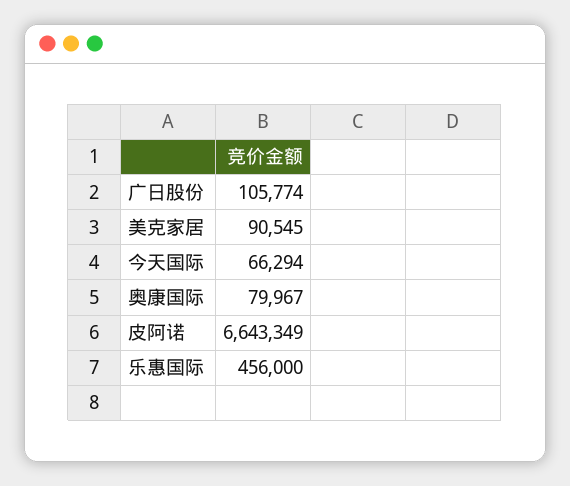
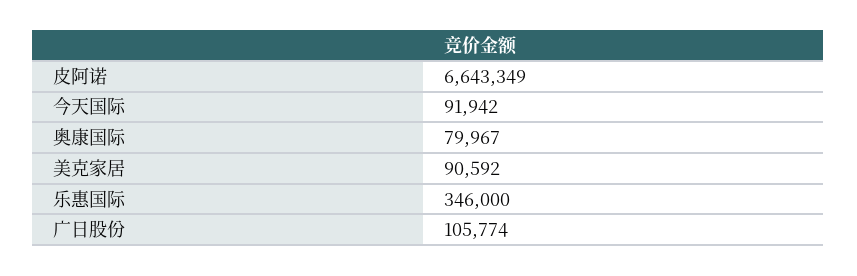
  {
    "广日股份": 105774,
-   "美克家居": 90545,
+   "美克家居": 90592,
-   "今天国际": 66294,
+   "今天国际": 91942,
    "奥康国际": 79967,
    "皮阿诺": 6643349,
-   "乐惠国际": 456000
+   "乐惠国际": 346000
  }

